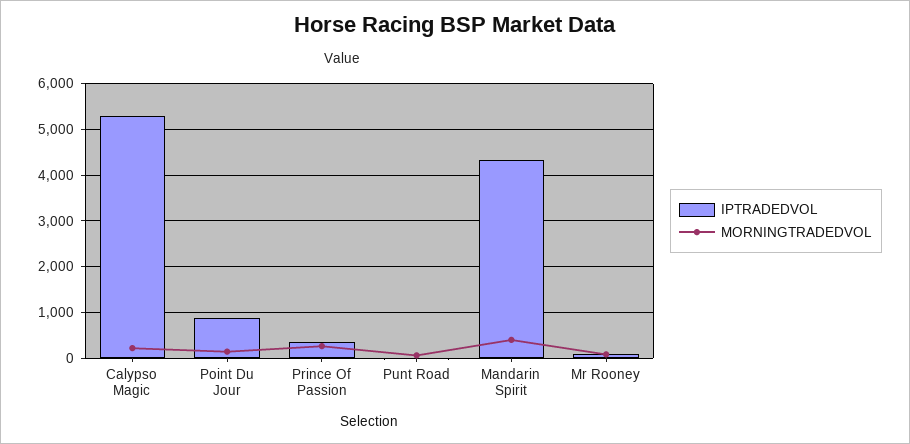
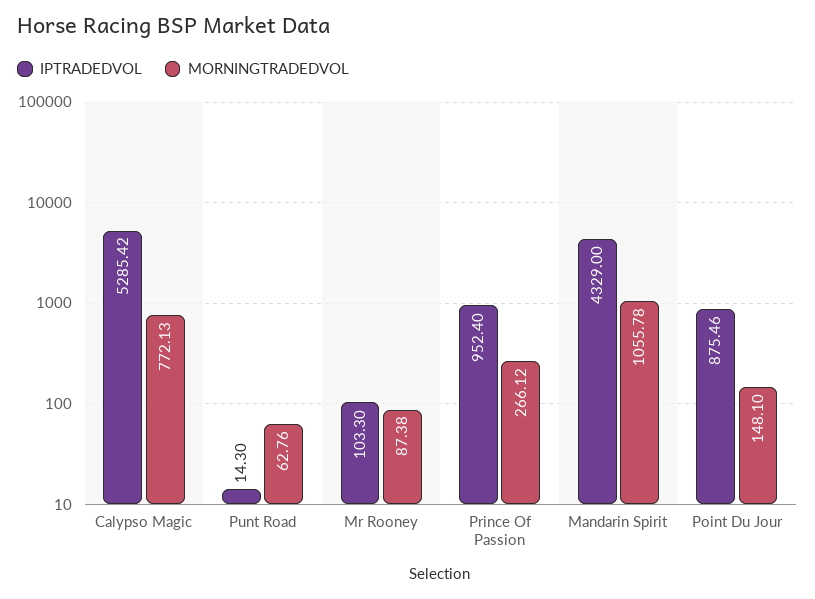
  {
    "IPTRADEDVOL": {
      "Calypso Magic": 5285.42,
      "Point Du Jour": 875.46,
-     "Prince Of Passion": 400,
+     "Prince Of Passion": 952.4,
      "Punt Road": 14.3,
      "Mandarin Spirit": 4329,
      "Mr Rooney": 103.3
    },
    "MORNINGTRADEDVOL": {
-     "Calypso Magic": 200,
+     "Calypso Magic": 772.13,
      "Point Du Jour": 148.1,
      "Prince Of Passion": 266.12,
      "Punt Road": 62.76,
-     "Mandarin Spirit": 400,
+     "Mandarin Spirit": 1055.78,
      "Mr Rooney": 87.38
    }
  }

